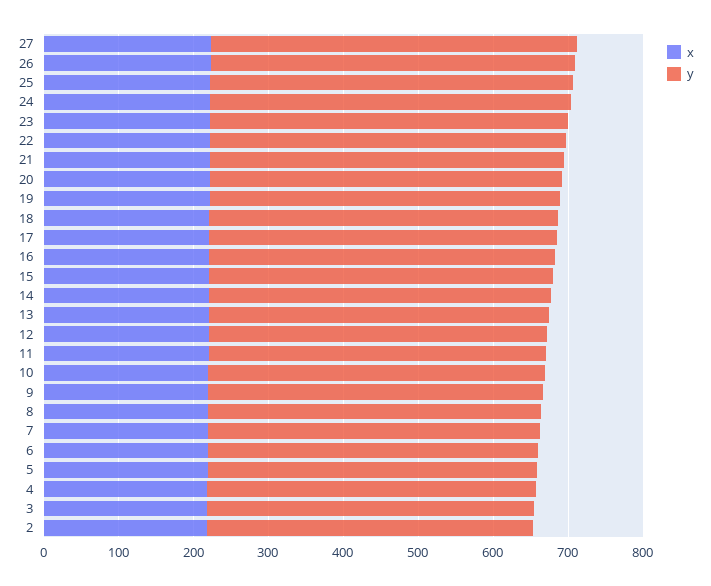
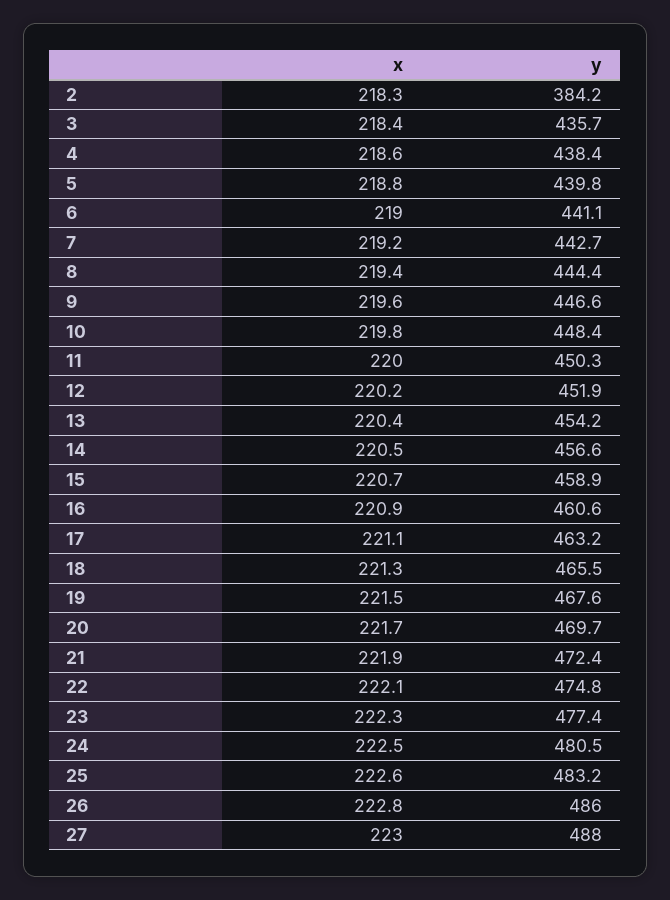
  {
    "x": {
      "27": 223,
      "26": 222.8,
      "25": 222.6,
      "24": 222.5,
      "23": 222.3,
      "22": 222.1,
      "21": 221.9,
      "20": 221.7,
      "19": 221.5,
      "18": 221.3,
      "17": 221.1,
      "16": 220.9,
      "15": 220.7,
      "14": 220.5,
      "13": 220.4,
      "12": 220.2,
      "11": 220,
      "10": 219.8,
      "9": 219.6,
      "8": 219.4,
      "7": 219.2,
      "6": 219,
      "5": 218.8,
      "4": 218.6,
      "3": 218.4,
      "2": 218.3
    },
    "y": {
      "27": 488,
      "26": 486,
      "25": 483.2,
      "24": 480.5,
      "23": 477.4,
      "22": 474.8,
      "21": 472.4,
      "20": 469.7,
      "19": 467.6,
      "18": 465.5,
      "17": 463.2,
      "16": 460.6,
      "15": 458.9,
      "14": 456.6,
      "13": 454.2,
      "12": 451.9,
      "11": 450.3,
      "10": 448.4,
      "9": 446.6,
      "8": 444.4,
      "7": 442.7,
      "6": 441.1,
      "5": 439.8,
      "4": 438.4,
      "3": 435.7,
-     "2": 440
+     "2": 384.2
    }
  }

